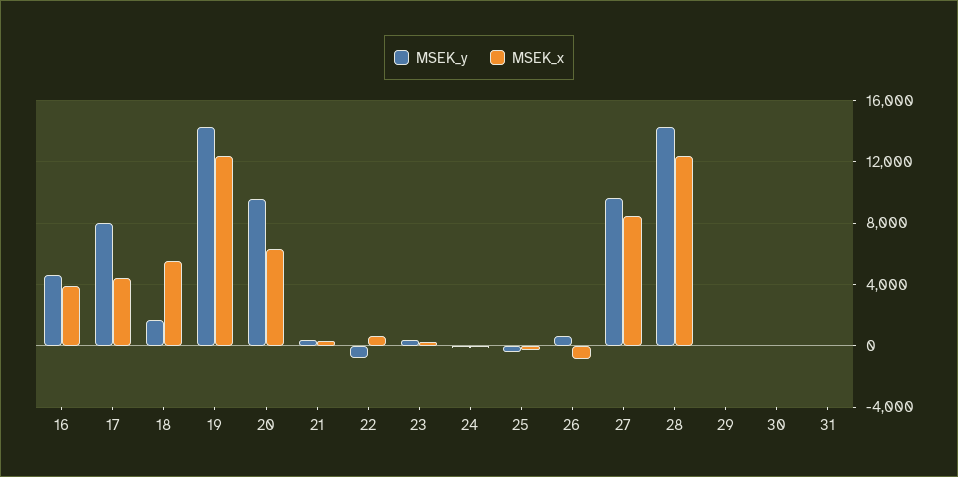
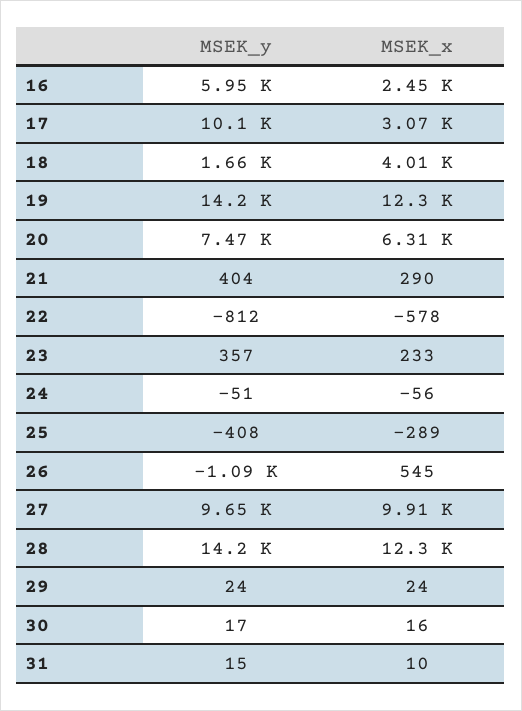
  {
    "MSEK_y": {
-     "16": 4500,
+     "16": 5950,
-     "17": 8000,
+     "17": 10100,
      "18": 1660,
      "19": 14200,
-     "20": 9500,
+     "20": 7470,
      "21": 404,
      "22": -812,
      "23": 357,
      "24": -51,
      "25": -408,
-     "26": 500,
+     "26": -1090,
      "27": 9650,
      "28": 14200,
      "29": 24,
      "30": 17,
      "31": 15
    },
    "MSEK_x": {
-     "16": 4000,
+     "16": 2450,
-     "17": 4500,
+     "17": 3070,
-     "18": 5500,
+     "18": 4010,
      "19": 12300,
      "20": 6310,
      "21": 290,
-     "22": 500,
+     "22": -578,
      "23": 233,
      "24": -56,
      "25": -289,
-     "26": -1000,
+     "26": 545,
-     "27": 8500,
+     "27": 9910,
      "28": 12300,
      "29": 24,
      "30": 16,
      "31": 10
    }
  }

